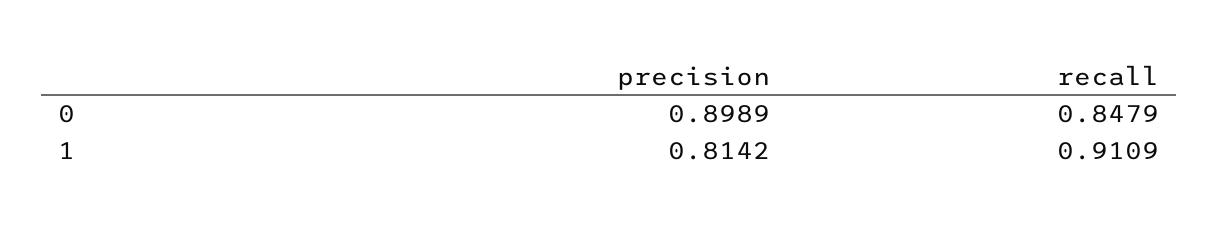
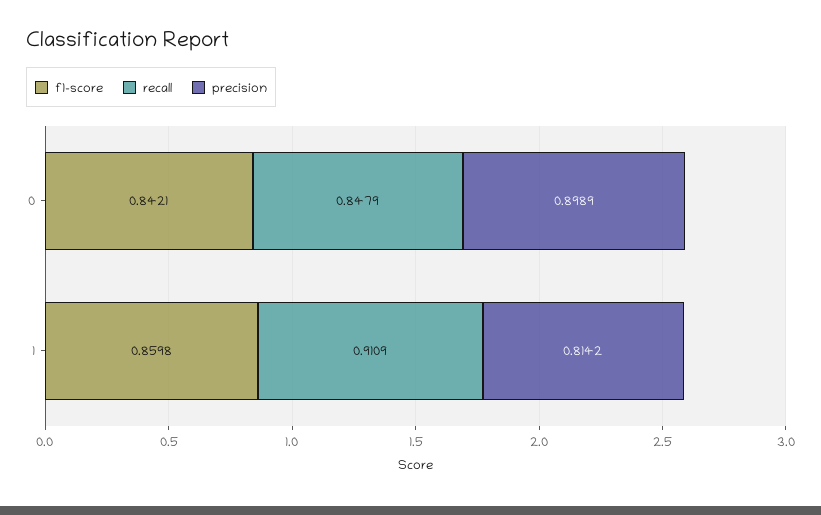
  {
    "precision": {
      "0": 0.8989,
      "1": 0.8142
    },
    "recall": {
      "0": 0.8479,
      "1": 0.9109
-   }
+   },
+   "f1-score": {
+     "0": 0.8421,
+     "1": 0.8598
+   }
  }

